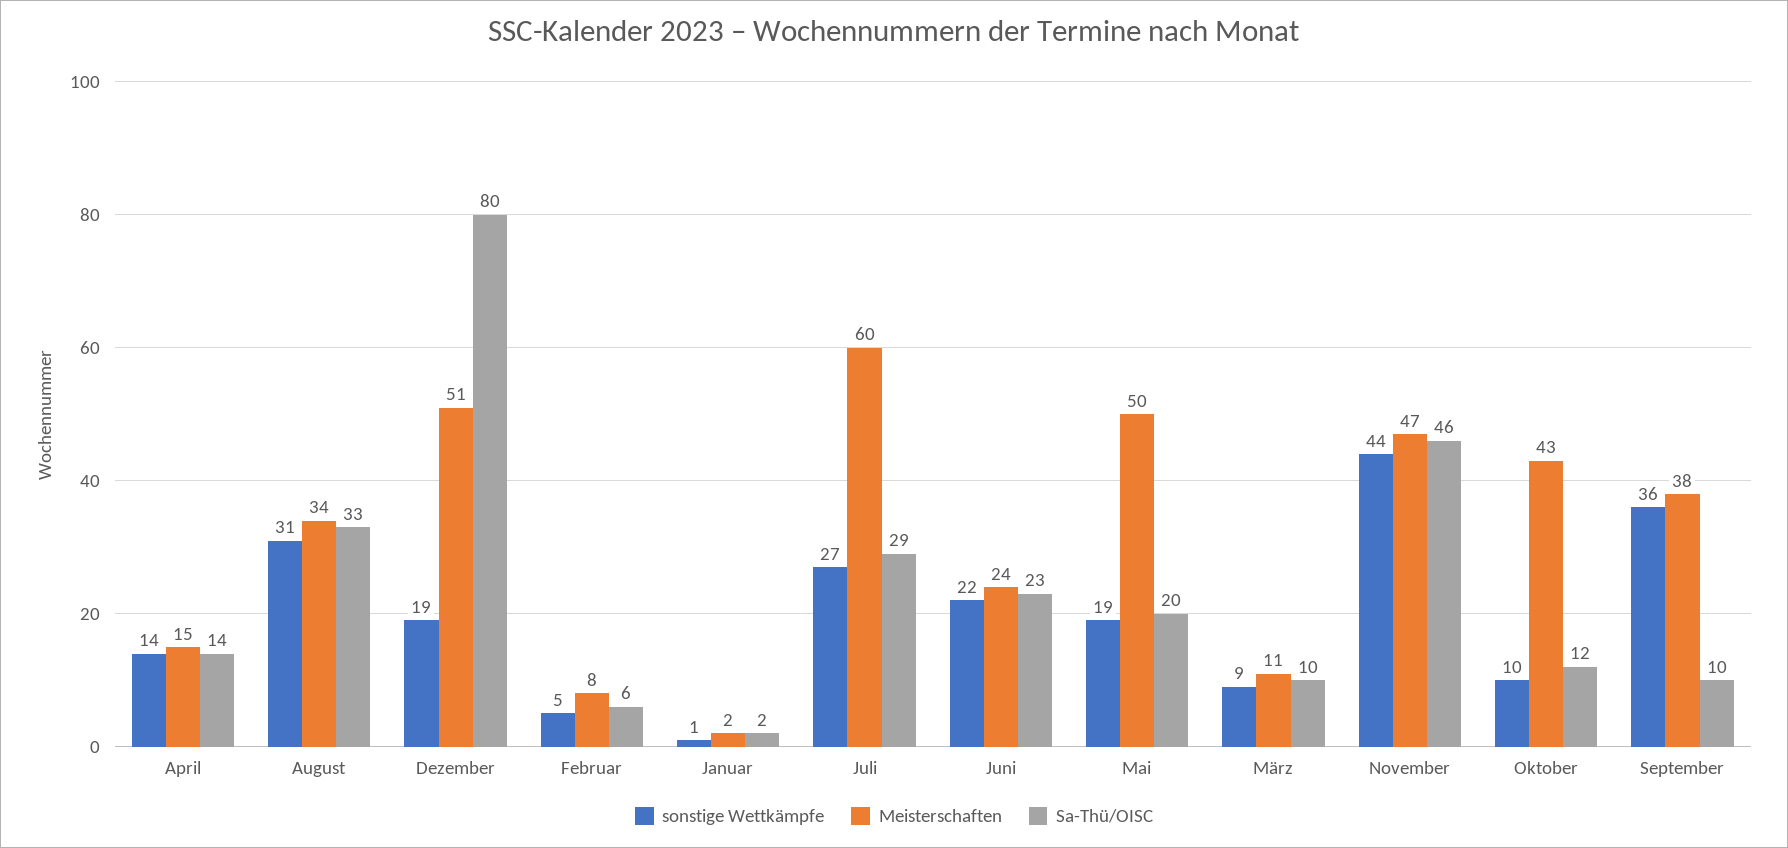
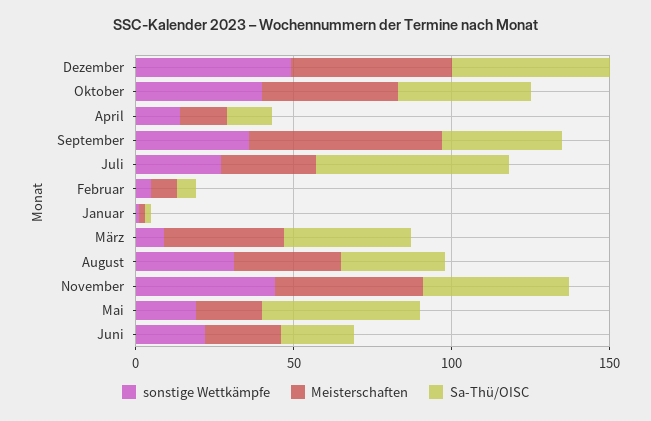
  {
    "sonstige Wettkämpfe": {
      "April": 14,
      "August": 31,
-     "Dezember": 19,
+     "Dezember": 50,
      "Februar": 5,
      "Januar": 1,
      "Juli": 27,
      "Juni": 22,
      "Mai": 19,
      "März": 9,
      "November": 44,
-     "Oktober": 10,
+     "Oktober": 40,
      "September": 36
    },
    "Meisterschaften": {
      "April": 15,
      "August": 34,
      "Dezember": 51,
      "Februar": 8,
      "Januar": 2,
-     "Juli": 60,
+     "Juli": 30,
      "Juni": 24,
-     "Mai": 50,
+     "Mai": 20,
-     "März": 11,
+     "März": 40,
      "November": 47,
      "Oktober": 43,
-     "September": 38
+     "September": 60
    },
    "Sa-Thü/OISC": {
      "April": 14,
      "August": 33,
-     "Dezember": 80,
+     "Dezember": 50,
      "Februar": 6,
      "Januar": 2,
-     "Juli": 29,
+     "Juli": 60,
      "Juni": 23,
-     "Mai": 20,
+     "Mai": 50,
-     "März": 10,
+     "März": 40,
      "November": 46,
-     "Oktober": 12,
+     "Oktober": 40,
-     "September": 10
+     "September": 40
    }
  }

